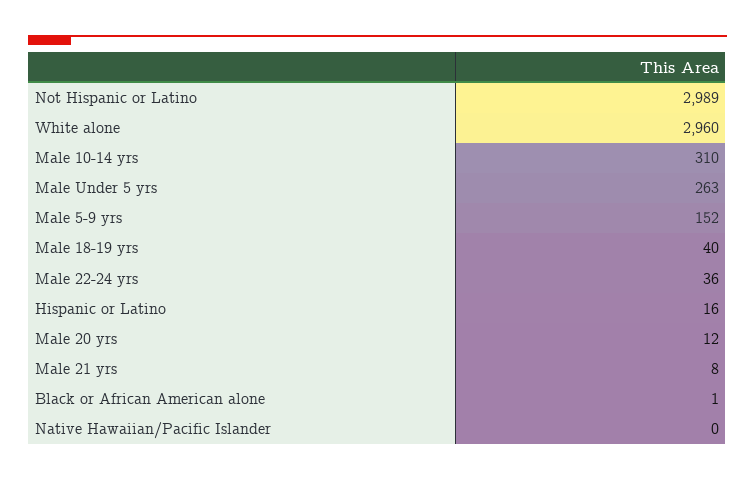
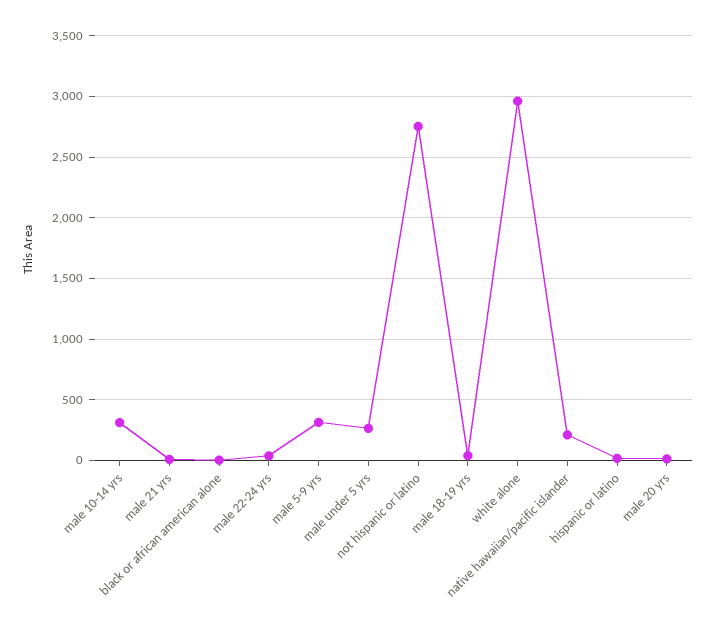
  {
-   "Not Hispanic or Latino": 2989,
+   "Not Hispanic or Latino": 2750,
    "White alone": 2960,
    "Male 10-14 yrs": 310,
    "Male Under 5 yrs": 263,
-   "Male 5-9 yrs": 152,
+   "Male 5-9 yrs": 300,
    "Male 18-19 yrs": 40,
    "Male 22-24 yrs": 36,
    "Hispanic or Latino": 16,
    "Male 20 yrs": 12,
    "Male 21 yrs": 8,
    "Black or African American alone": 1,
-   "Native Hawaiian/Pacific Islander": 0
+   "Native Hawaiian/Pacific Islander": 200
  }

